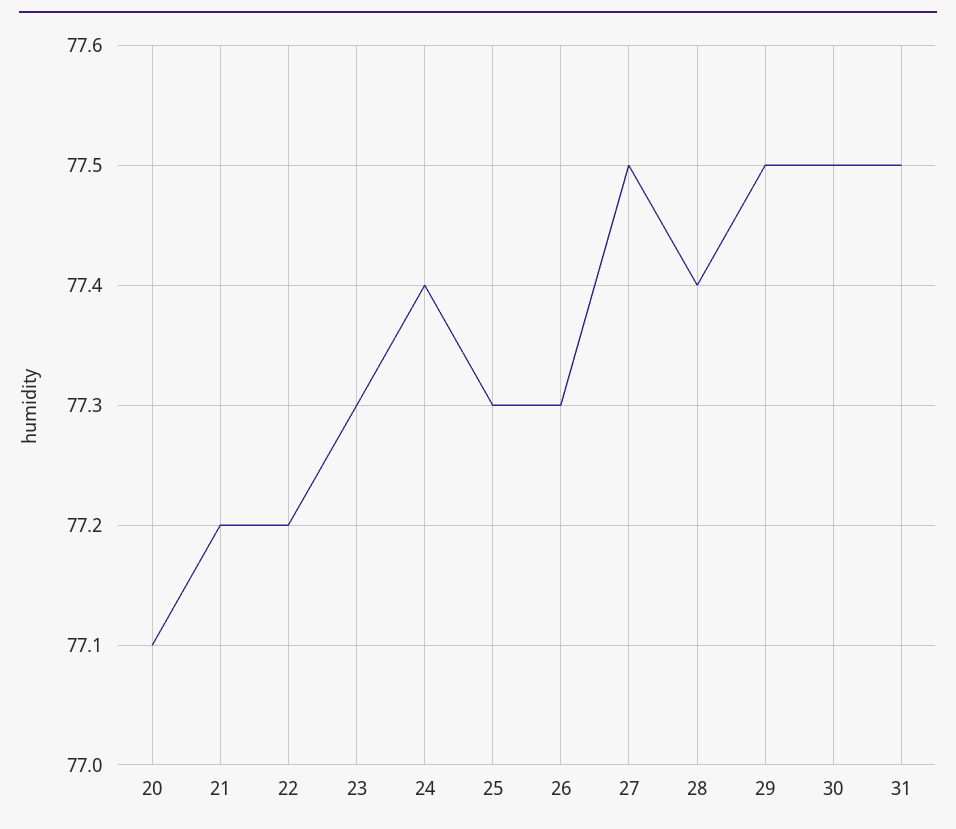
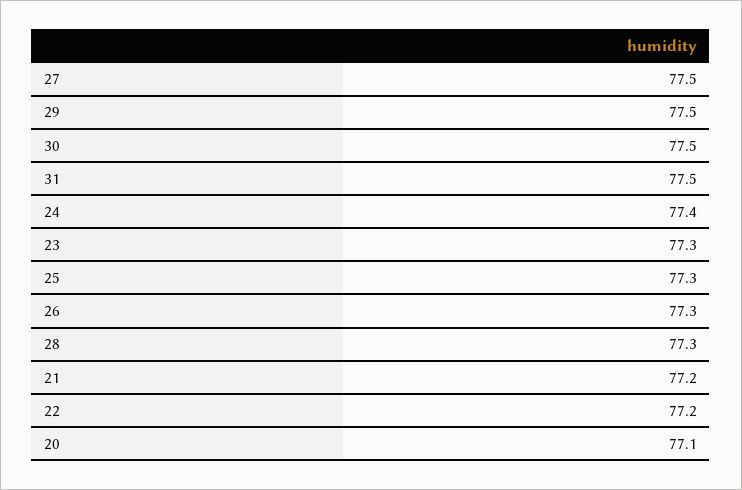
  {
    "20": 77.1,
    "21": 77.2,
    "22": 77.2,
    "23": 77.3,
    "24": 77.4,
    "25": 77.3,
    "26": 77.3,
    "27": 77.5,
-   "28": 77.4,
+   "28": 77.3,
    "29": 77.5,
    "30": 77.5,
    "31": 77.5
  }

